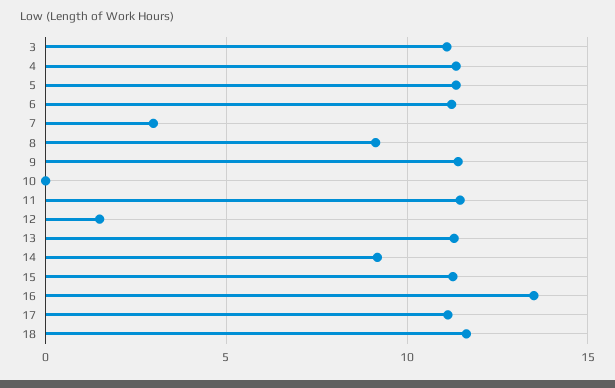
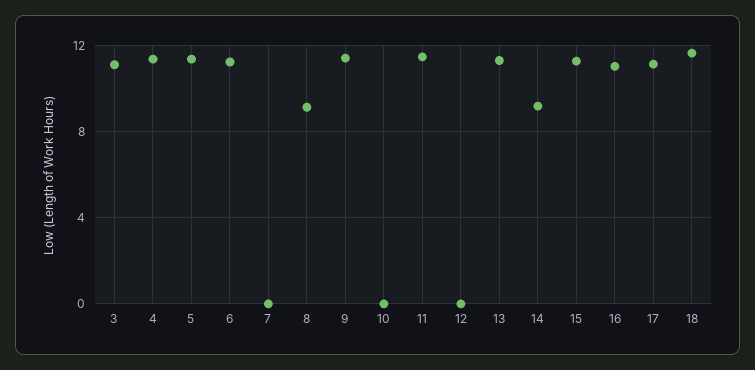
  {
    "3": 11,
    "4": 11.5,
    "5": 11.5,
    "6": 11,
-   "7": 3,
+   "7": 0,
    "8": 9,
    "9": 11.5,
    "10": 0,
    "11": 11.5,
-   "12": 1.5,
+   "12": 0,
    "13": 11.5,
    "14": 9,
    "15": 11.5,
-   "16": 13.5,
+   "16": 11,
    "17": 11,
    "18": 11.5
  }

